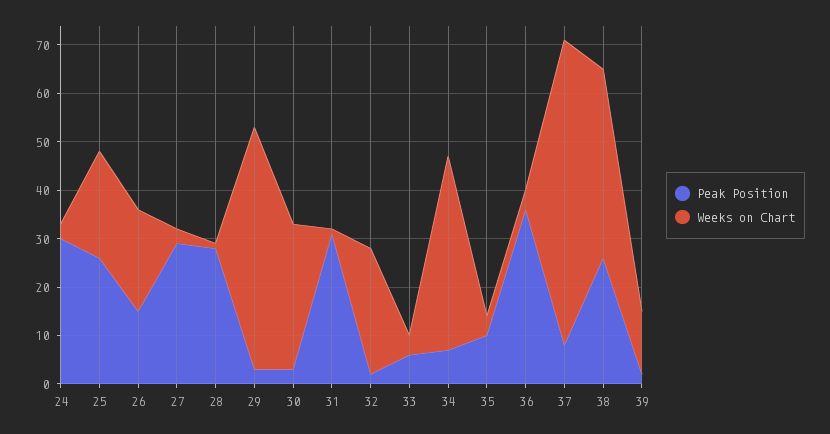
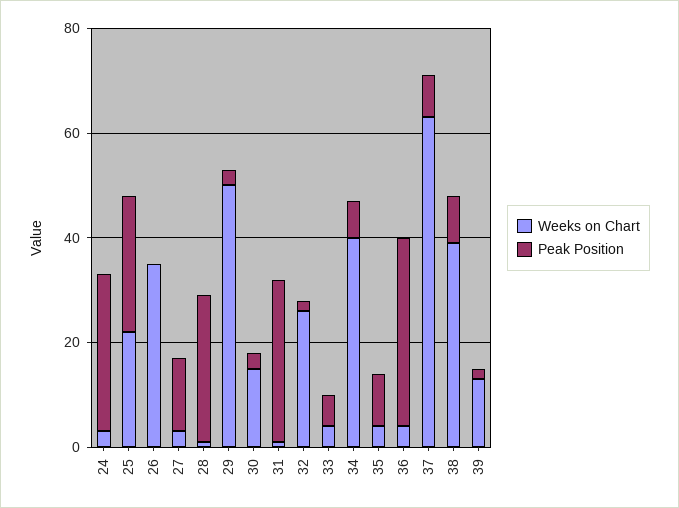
  {
    "Peak Position": {
      "24": 30,
      "25": 25,
-     "26": 15,
+     "26": 0,
-     "27": 30,
+     "27": 15,
      "28": 30,
      "29": 5,
      "30": 5,
      "31": 30,
      "32": 0,
      "33": 5,
      "34": 5,
      "35": 10,
      "36": 35,
      "37": 10,
-     "38": 25,
+     "38": 10,
      "39": 0
    },
    "Weeks on Chart": {
      "24": 5,
      "25": 20,
-     "26": 20,
+     "26": 35,
      "27": 5,
      "28": 0,
      "29": 50,
-     "30": 30,
+     "30": 15,
      "31": 0,
      "32": 25,
      "33": 5,
      "34": 40,
      "35": 5,
      "36": 5,
      "37": 65,
      "38": 40,
      "39": 15
    }
  }

